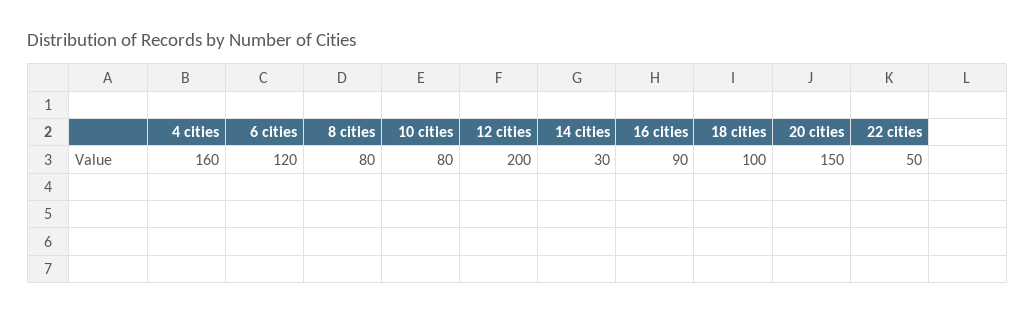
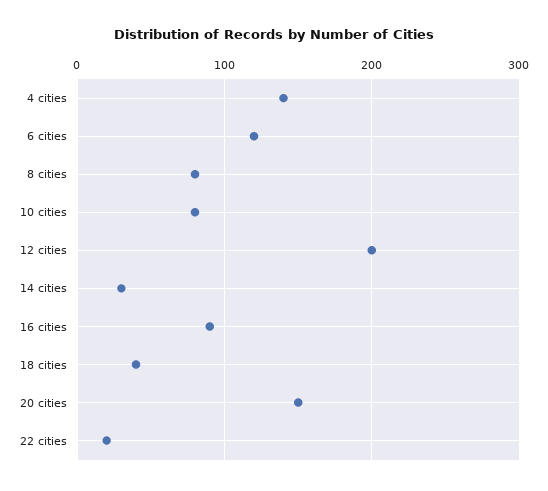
  {
-   "4 cities": 160,
+   "4 cities": 140,
    "6 cities": 120,
    "8 cities": 80,
    "10 cities": 80,
    "12 cities": 200,
    "14 cities": 30,
    "16 cities": 90,
-   "18 cities": 100,
+   "18 cities": 40,
    "20 cities": 150,
-   "22 cities": 50
+   "22 cities": 20
  }

